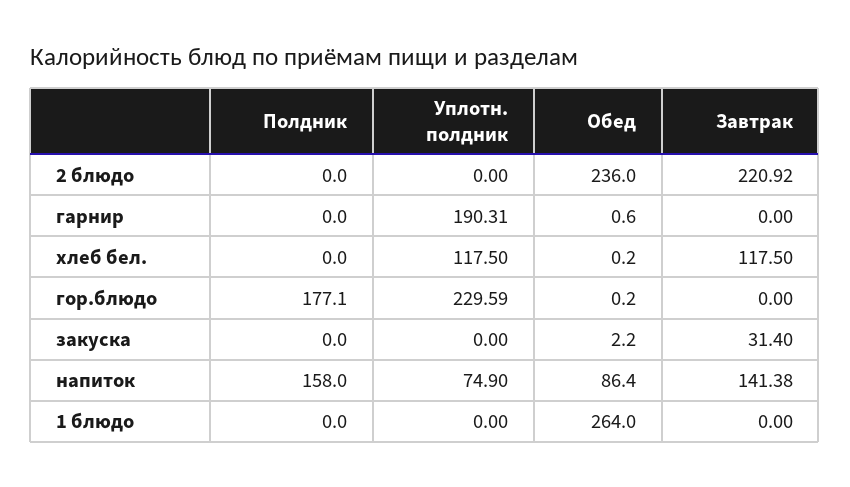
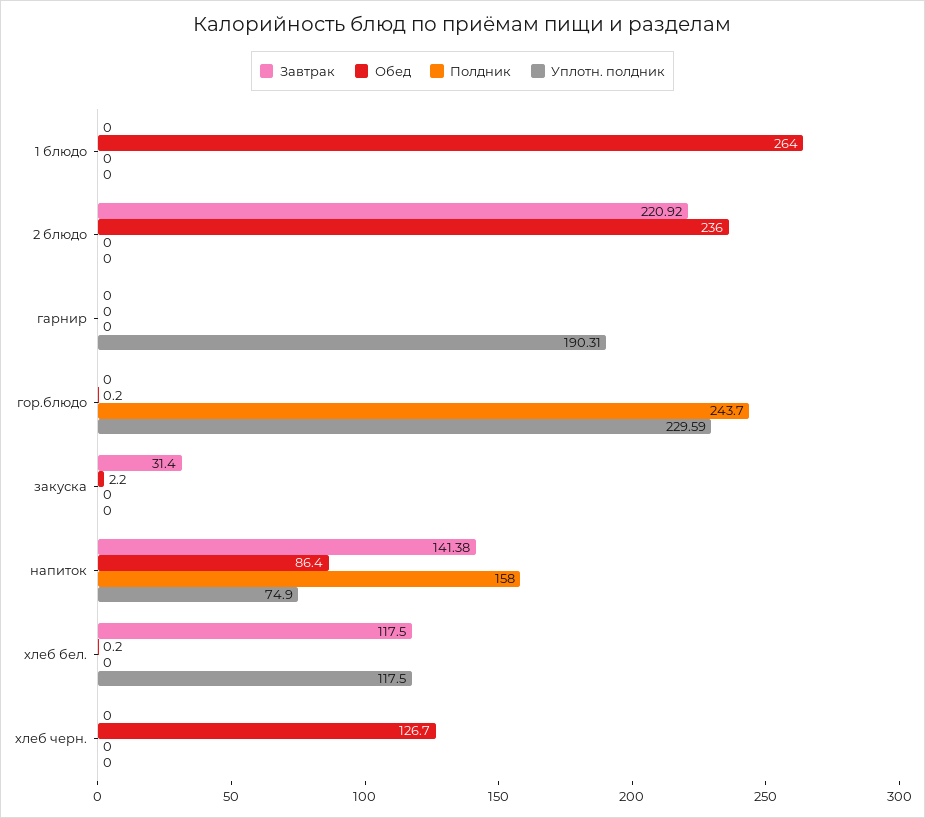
  {
    "Полдник": {
      "2 блюдо": 0,
      "гарнир": 0,
      "хлеб бел.": 0,
-     "гор.блюдо": 177.1,
+     "гор.блюдо": 243.7,
      "закуска": 0,
      "напиток": 158,
-     "1 блюдо": 0
+     "1 блюдо": 0,
+     "хлеб черн.": 0
    },
    "Уплотн. полдник": {
      "2 блюдо": 0,
      "гарнир": 190.31,
      "хлеб бел.": 117.5,
      "гор.блюдо": 229.59,
      "закуска": 0,
      "напиток": 74.9,
-     "1 блюдо": 0
+     "1 блюдо": 0,
+     "хлеб черн.": 0
    },
    "Обед": {
      "2 блюдо": 236,
-     "гарнир": 0.6,
+     "гарнир": 0,
      "хлеб бел.": 0.2,
      "гор.блюдо": 0.2,
      "закуска": 2.2,
      "напиток": 86.4,
-     "1 блюдо": 264
+     "1 блюдо": 264,
+     "хлеб черн.": 126.7
    },
    "Завтрак": {
      "2 блюдо": 220.92,
      "гарнир": 0,
      "хлеб бел.": 117.5,
      "гор.блюдо": 0,
      "закуска": 31.4,
      "напиток": 141.38,
-     "1 блюдо": 0
+     "1 блюдо": 0,
+     "хлеб черн.": 0
    }
  }

